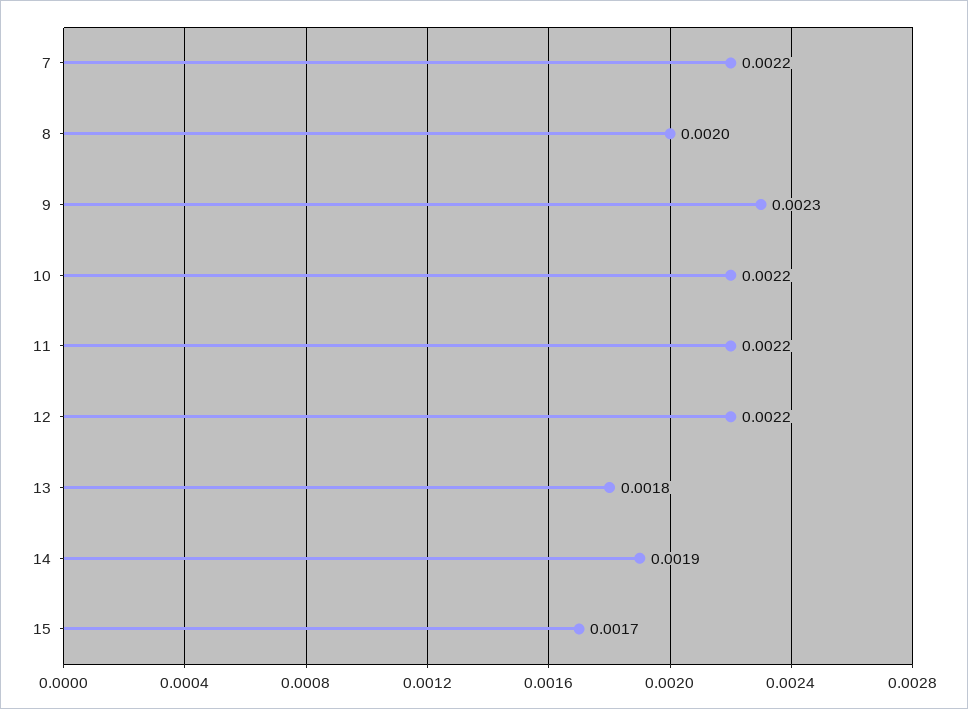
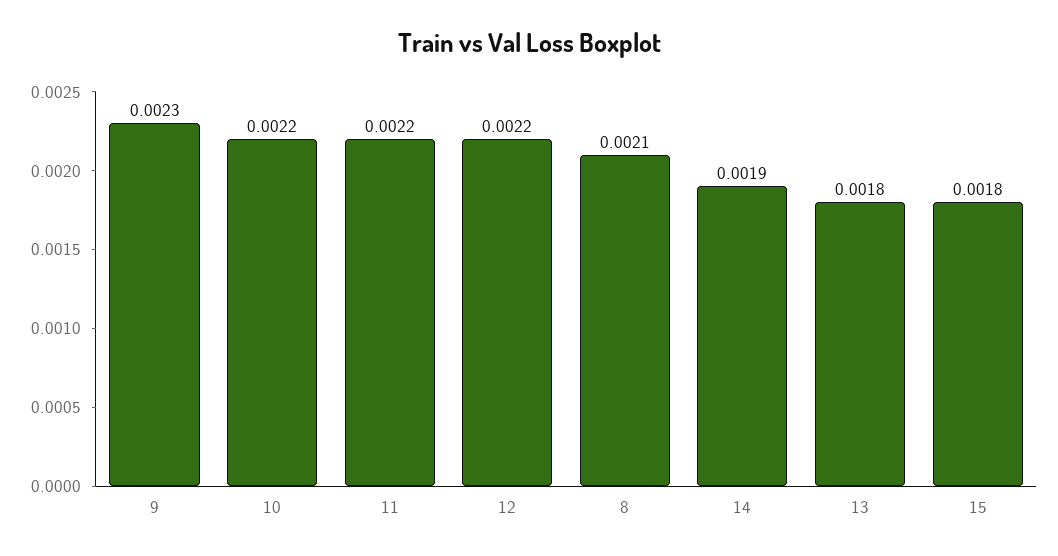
  {
-   "7": 0.0022,
-   "8": 0.002,
+   "8": 0.0021,
    "9": 0.0023,
    "10": 0.0022,
    "11": 0.0022,
    "12": 0.0022,
    "13": 0.0018,
    "14": 0.0019,
-   "15": 0.0017
+   "15": 0.0018
  }

